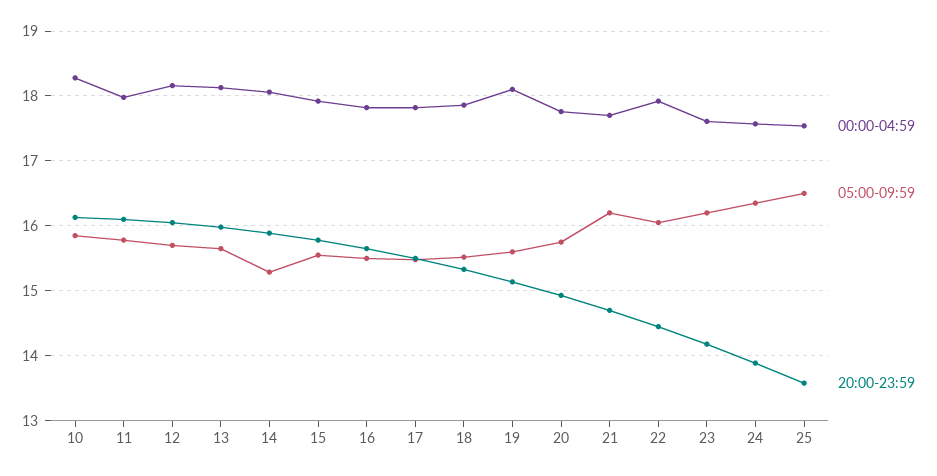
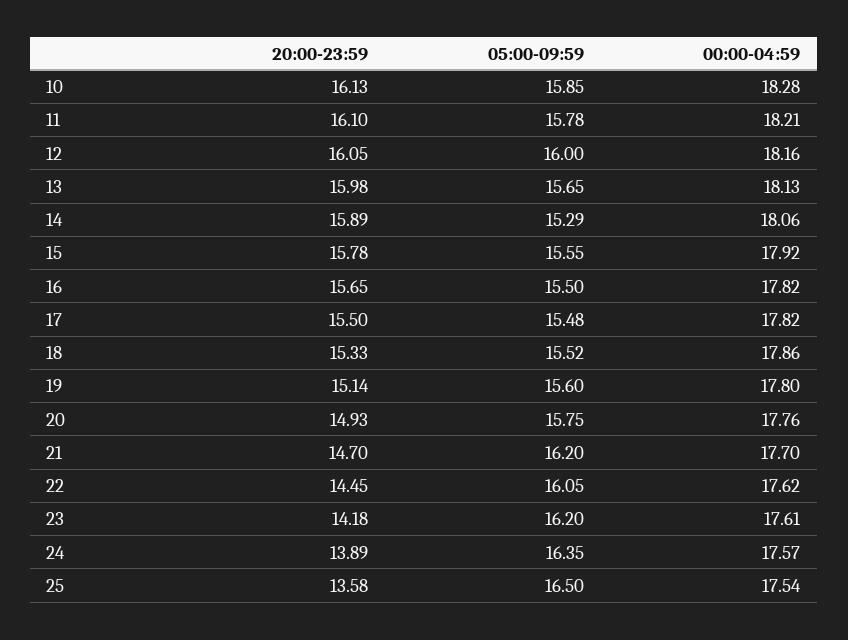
  {
    "00:00-04:59": {
      "10": 18.28,
-     "11": 18,
+     "11": 18.21,
      "12": 18.16,
      "13": 18.13,
      "14": 18.06,
      "15": 17.92,
      "16": 17.82,
      "17": 17.82,
      "18": 17.86,
-     "19": 18.1,
+     "19": 17.8,
      "20": 17.76,
      "21": 17.7,
-     "22": 17.9,
+     "22": 17.62,
      "23": 17.61,
      "24": 17.57,
      "25": 17.54
    },
    "05:00-09:59": {
      "10": 15.85,
      "11": 15.78,
-     "12": 15.7,
+     "12": 16,
      "13": 15.65,
      "14": 15.29,
      "15": 15.55,
      "16": 15.5,
      "17": 15.48,
      "18": 15.52,
      "19": 15.6,
      "20": 15.75,
      "21": 16.2,
      "22": 16.05,
      "23": 16.2,
      "24": 16.35,
      "25": 16.5
    },
    "20:00-23:59": {
      "10": 16.13,
      "11": 16.1,
      "12": 16.05,
      "13": 15.98,
      "14": 15.89,
      "15": 15.78,
      "16": 15.65,
      "17": 15.5,
      "18": 15.33,
      "19": 15.14,
      "20": 14.93,
      "21": 14.7,
      "22": 14.45,
      "23": 14.18,
      "24": 13.89,
      "25": 13.58
    }
  }

